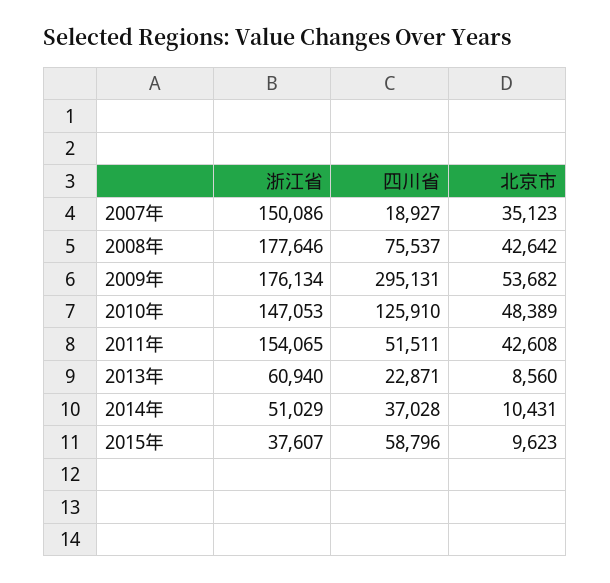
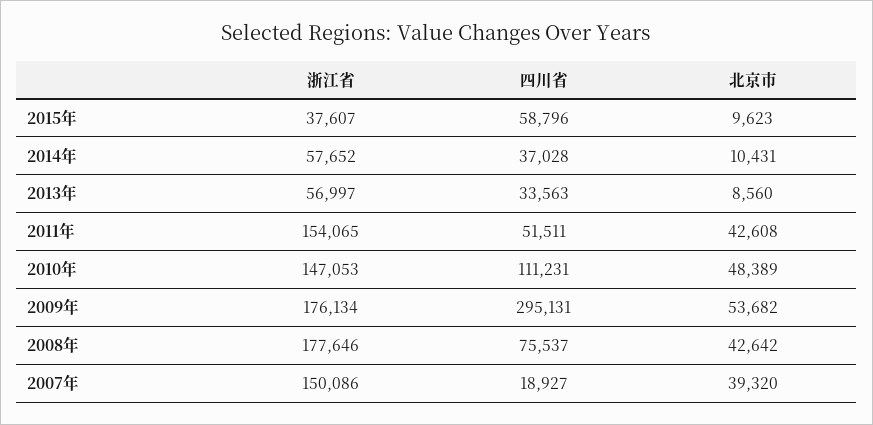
  {
    "浙江省": {
      "2007年": 150086,
      "2008年": 177646,
      "2009年": 176134,
      "2010年": 147053,
      "2011年": 154065,
-     "2013年": 60940,
+     "2013年": 56997,
-     "2014年": 51029,
+     "2014年": 57652,
      "2015年": 37607
    },
    "四川省": {
      "2007年": 18927,
      "2008年": 75537,
      "2009年": 295131,
-     "2010年": 125910,
+     "2010年": 111231,
      "2011年": 51511,
-     "2013年": 22871,
+     "2013年": 33563,
      "2014年": 37028,
      "2015年": 58796
    },
    "北京市": {
-     "2007年": 35123,
+     "2007年": 39320,
      "2008年": 42642,
      "2009年": 53682,
      "2010年": 48389,
      "2011年": 42608,
      "2013年": 8560,
      "2014年": 10431,
      "2015年": 9623
    }
  }

